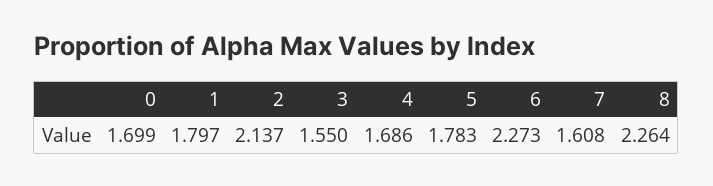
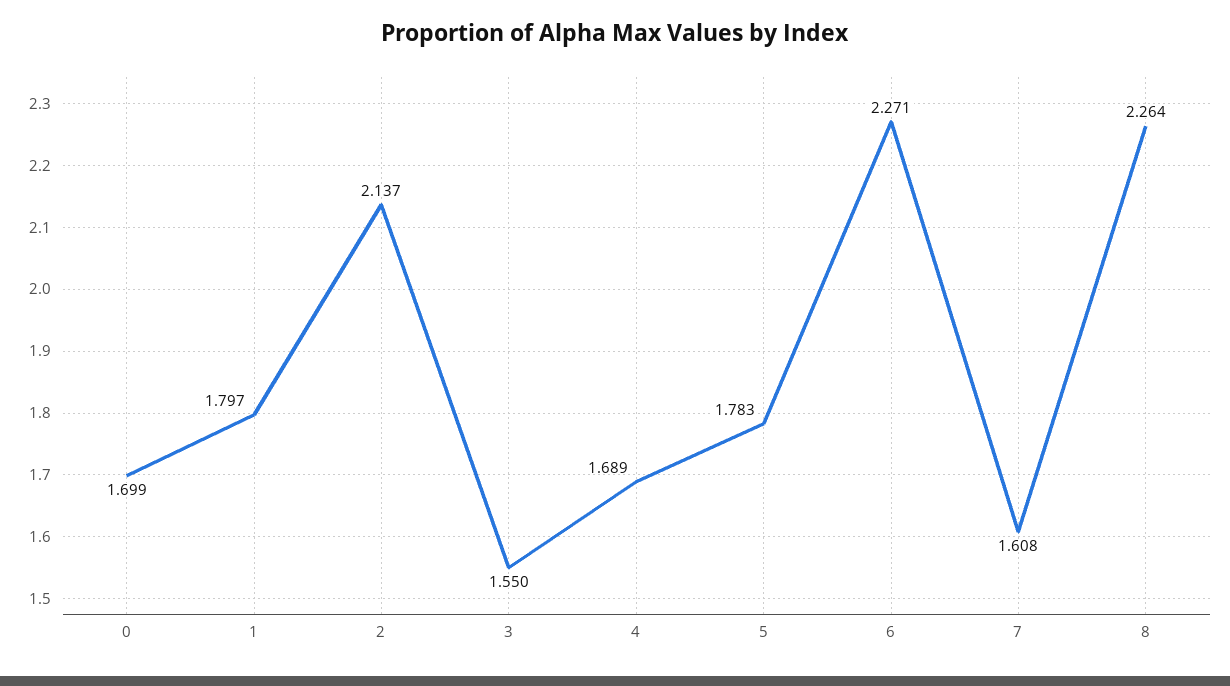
  {
    "0": 1.699,
    "1": 1.797,
    "2": 2.137,
    "3": 1.55,
-   "4": 1.686,
+   "4": 1.689,
    "5": 1.783,
-   "6": 2.273,
+   "6": 2.271,
    "7": 1.608,
    "8": 2.264
  }

